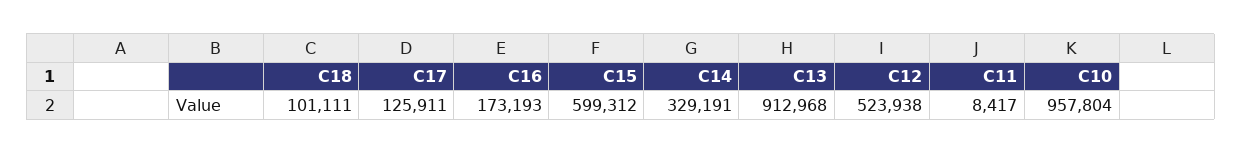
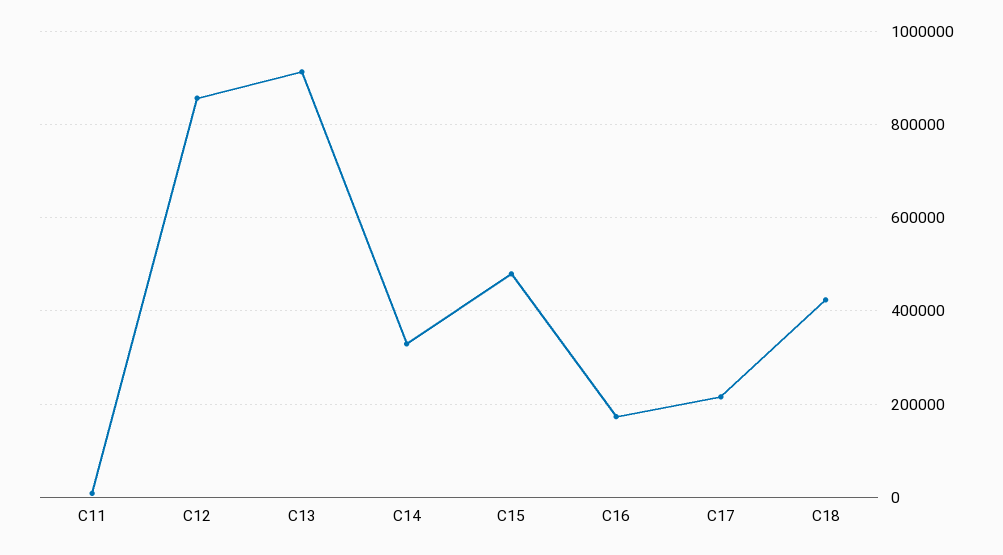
  {
-   "C18": 101111,
+   "C18": 420000,
-   "C17": 125911,
+   "C17": 220000,
    "C16": 173193,
-   "C15": 599312,
+   "C15": 480000,
    "C14": 329191,
    "C13": 912968,
-   "C12": 523938,
+   "C12": 860000,
-   "C11": 8417,
+   "C11": 8417
-   "C10": 957804
  }

